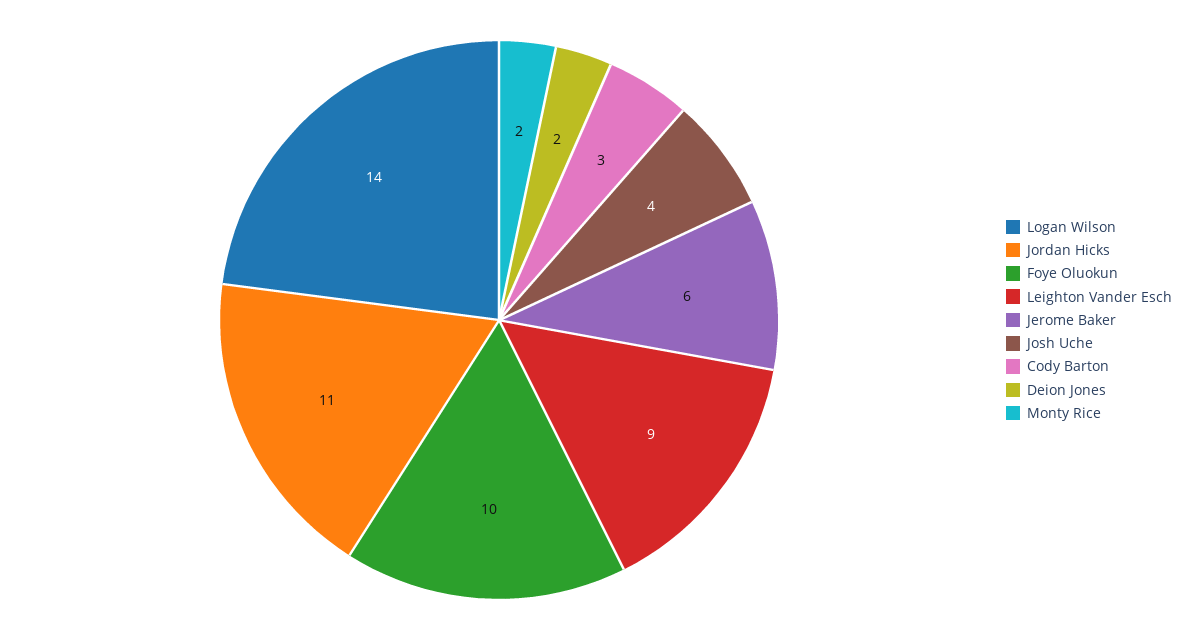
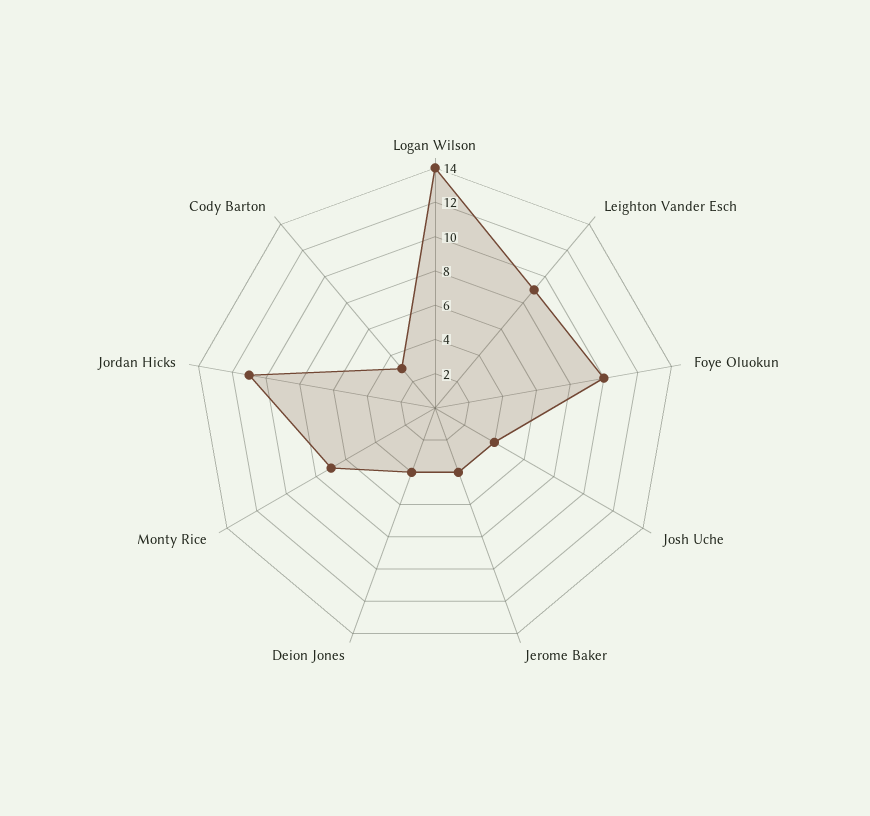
  {
    "Logan Wilson": 14,
    "Jordan Hicks": 11,
    "Foye Oluokun": 10,
    "Leighton Vander Esch": 9,
-   "Jerome Baker": 6,
+   "Jerome Baker": 4,
    "Josh Uche": 4,
    "Cody Barton": 3,
-   "Deion Jones": 2,
+   "Deion Jones": 4,
-   "Monty Rice": 2
+   "Monty Rice": 7
  }

